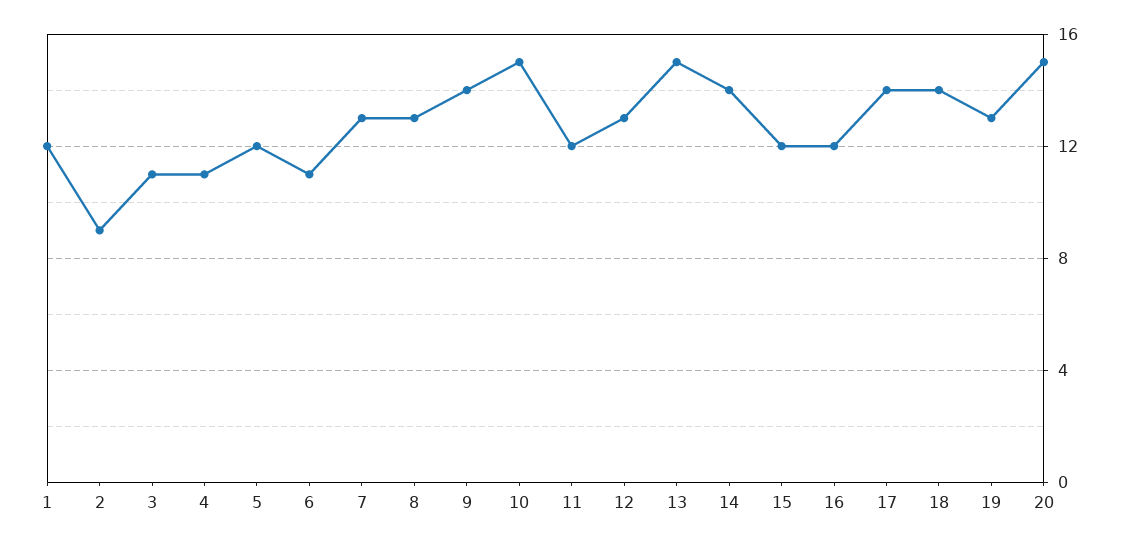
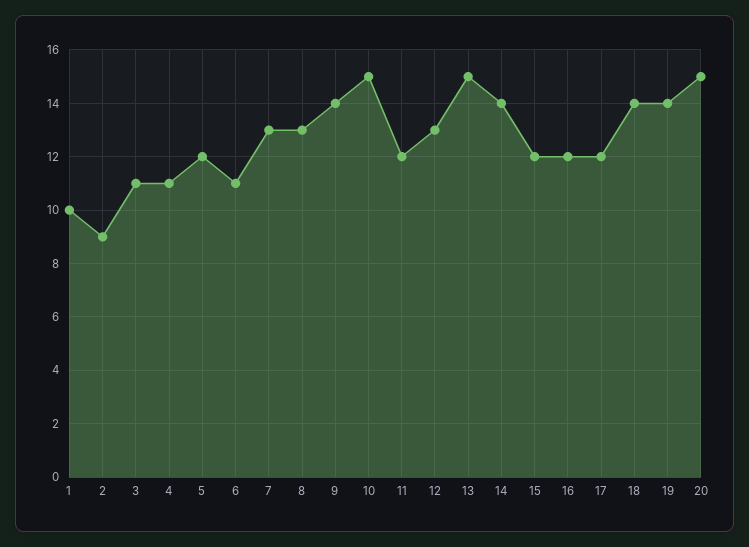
  {
-   "1": 12,
+   "1": 10,
    "2": 9,
    "3": 11,
    "4": 11,
    "5": 12,
    "6": 11,
    "7": 13,
    "8": 13,
    "9": 14,
    "10": 15,
    "11": 12,
    "12": 13,
    "13": 15,
    "14": 14,
    "15": 12,
    "16": 12,
-   "17": 14,
+   "17": 12,
    "18": 14,
-   "19": 13,
+   "19": 14,
    "20": 15
  }

